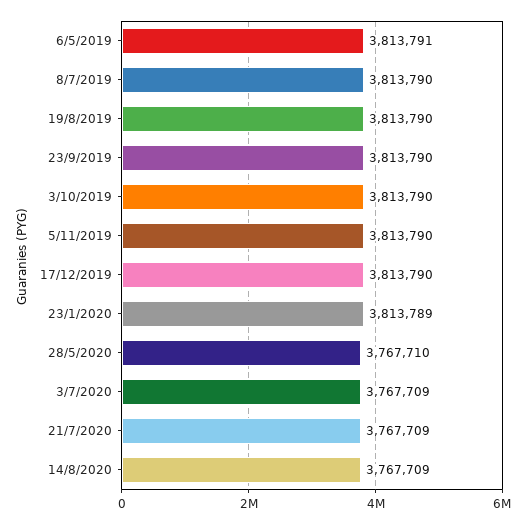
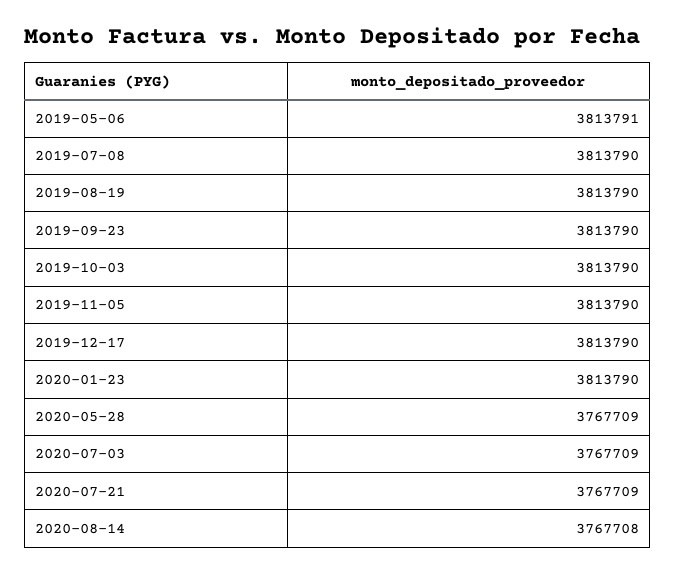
  {
    "6/5/2019": 3813791,
    "8/7/2019": 3813790,
    "19/8/2019": 3813790,
    "23/9/2019": 3813790,
    "3/10/2019": 3813790,
    "5/11/2019": 3813790,
    "17/12/2019": 3813790,
-   "23/1/2020": 3813789,
+   "23/1/2020": 3813790,
-   "28/5/2020": 3767710,
+   "28/5/2020": 3767709,
    "3/7/2020": 3767709,
    "21/7/2020": 3767709,
-   "14/8/2020": 3767709
+   "14/8/2020": 3767708
  }

